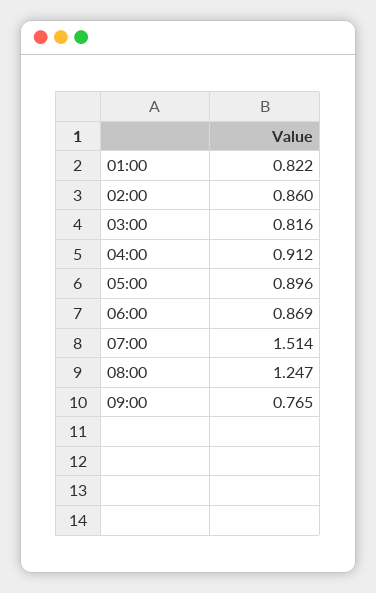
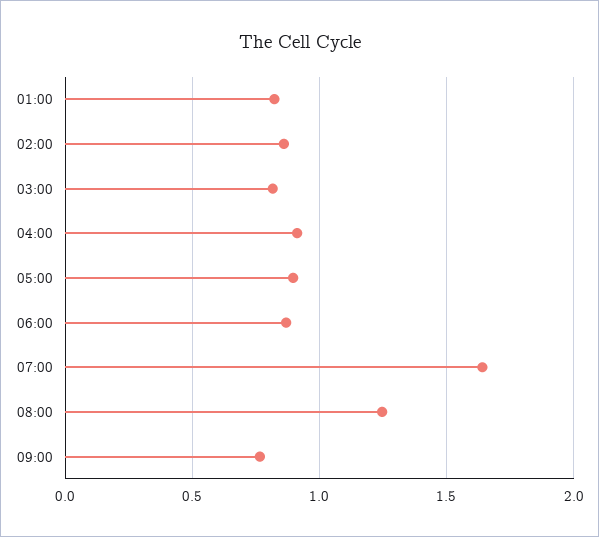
  {
    "01:00": 0.822,
    "02:00": 0.86,
    "03:00": 0.816,
    "04:00": 0.912,
    "05:00": 0.896,
    "06:00": 0.869,
-   "07:00": 1.514,
+   "07:00": 1.65,
    "08:00": 1.247,
    "09:00": 0.765
  }

